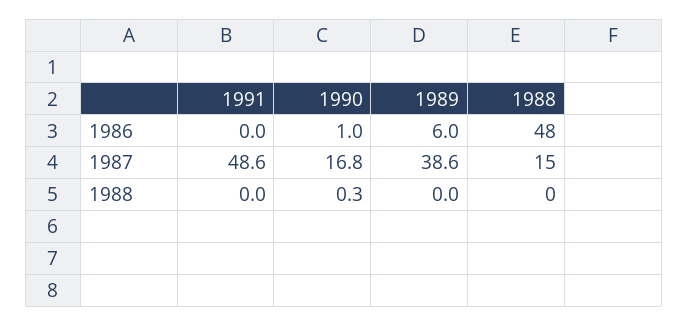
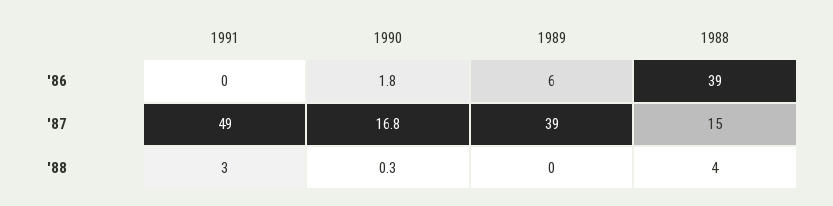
  {
    "1991": {
      "1986": 0,
      "1987": 48.6,
-     "1988": 0
+     "1988": 3
    },
    "1990": {
-     "1986": 1,
+     "1986": 1.8,
      "1987": 16.8,
      "1988": 0.3
    },
    "1989": {
      "1986": 6,
      "1987": 38.6,
      "1988": 0
    },
    "1988": {
-     "1986": 48,
+     "1986": 39,
      "1987": 15,
-     "1988": 0
+     "1988": 4
    }
  }

